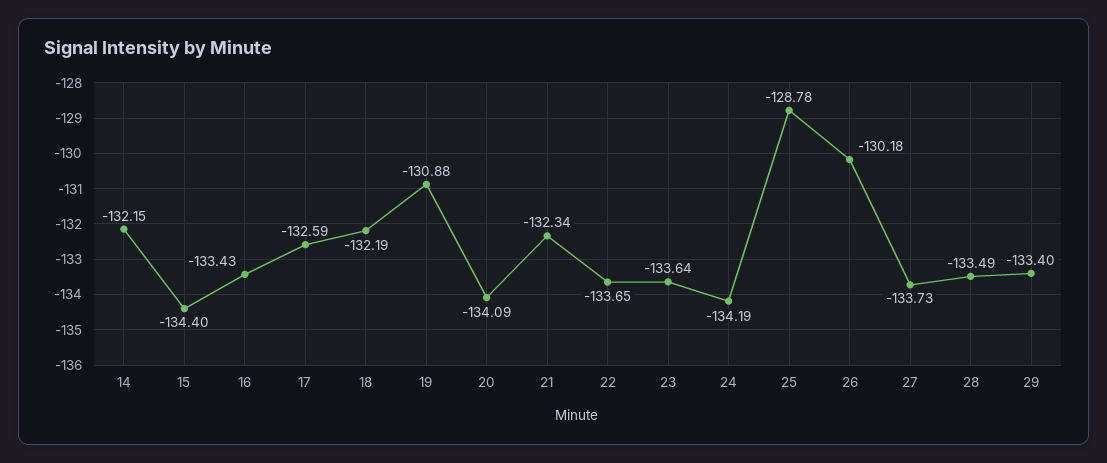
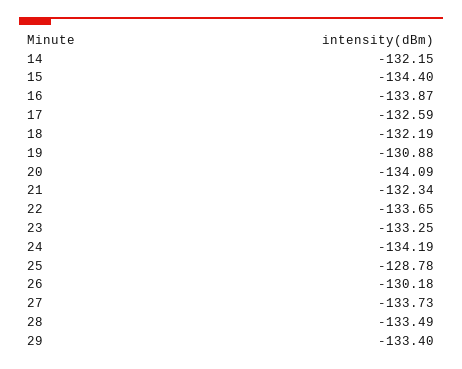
  {
    "14": -132.15,
    "15": -134.4,
-   "16": -133.43,
+   "16": -133.87,
    "17": -132.59,
    "18": -132.19,
    "19": -130.88,
    "20": -134.09,
    "21": -132.34,
    "22": -133.65,
-   "23": -133.64,
+   "23": -133.25,
    "24": -134.19,
    "25": -128.78,
    "26": -130.18,
    "27": -133.73,
    "28": -133.49,
    "29": -133.4
  }

